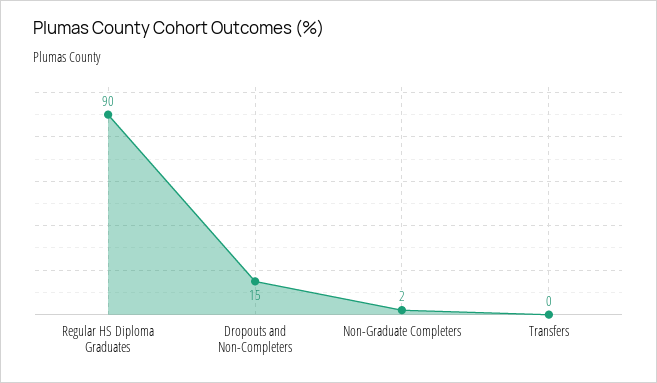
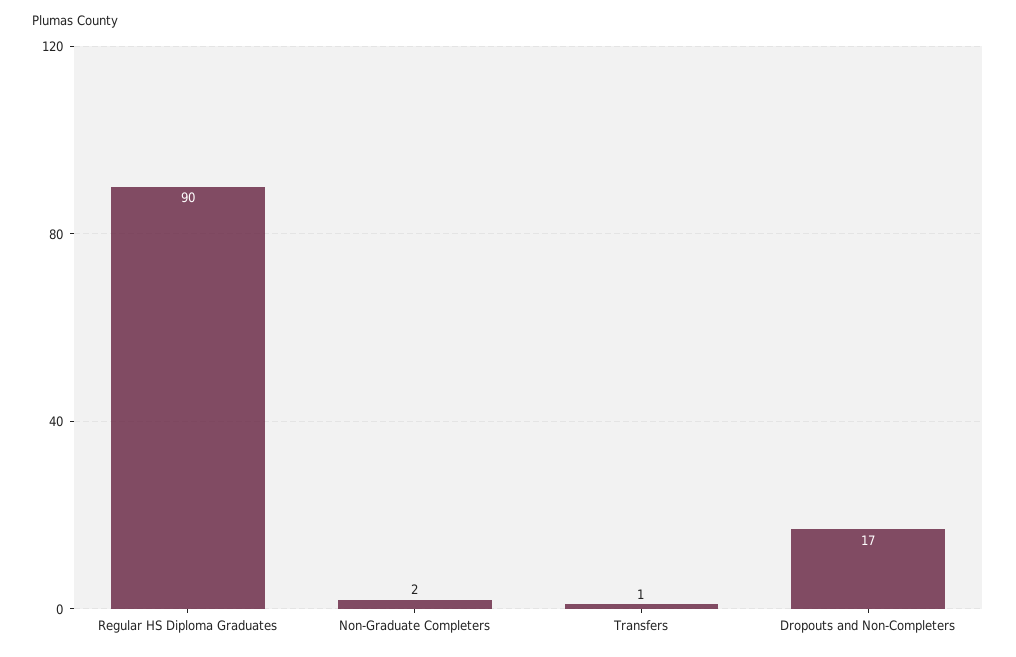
  {
    "Regular HS Diploma Graduates": 90,
-   "Dropouts and Non-Completers": 15,
+   "Dropouts and Non-Completers": 17,
    "Non-Graduate Completers": 2,
-   "Transfers": 0
+   "Transfers": 1
  }

